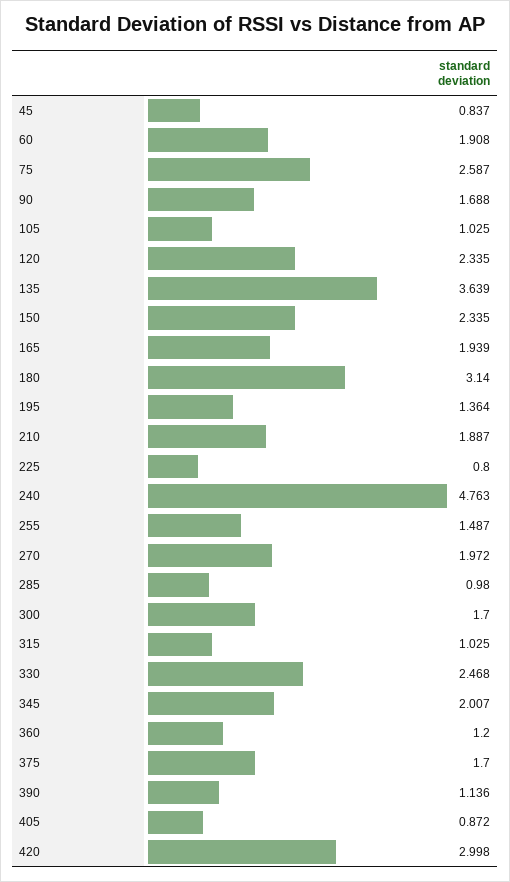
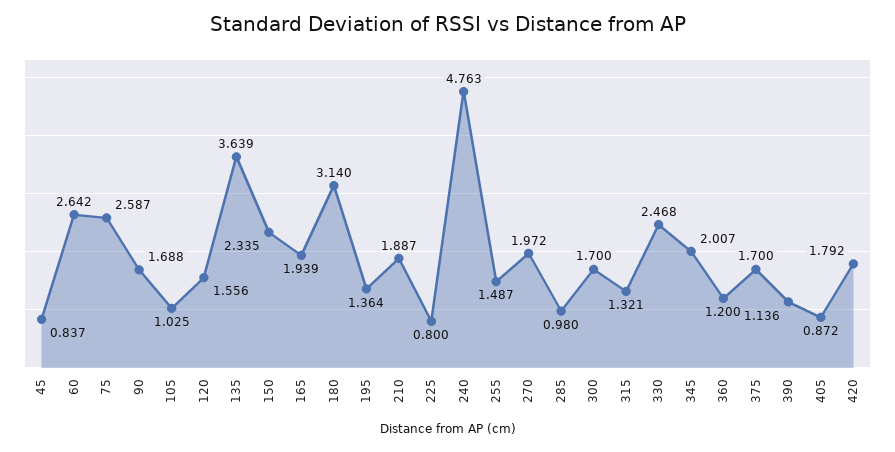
  {
    "45": 0.837,
-   "60": 1.908,
+   "60": 2.642,
    "75": 2.587,
    "90": 1.688,
    "105": 1.025,
-   "120": 2.335,
+   "120": 1.556,
    "135": 3.639,
    "150": 2.335,
    "165": 1.939,
    "180": 3.14,
    "195": 1.364,
    "210": 1.887,
    "225": 0.8,
    "240": 4.763,
    "255": 1.487,
    "270": 1.972,
    "285": 0.98,
    "300": 1.7,
-   "315": 1.025,
+   "315": 1.321,
    "330": 2.468,
    "345": 2.007,
    "360": 1.2,
    "375": 1.7,
    "390": 1.136,
    "405": 0.872,
-   "420": 2.998
+   "420": 1.792
  }

